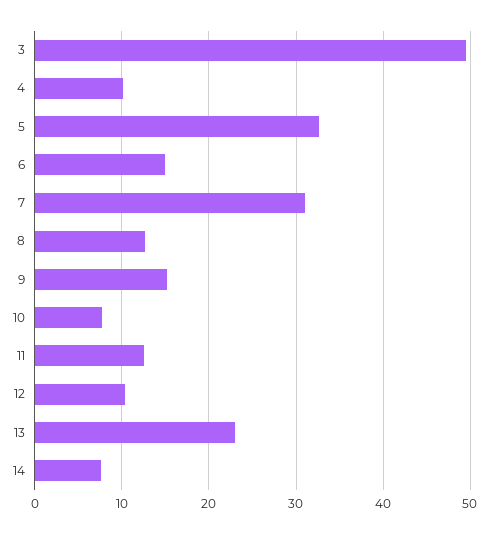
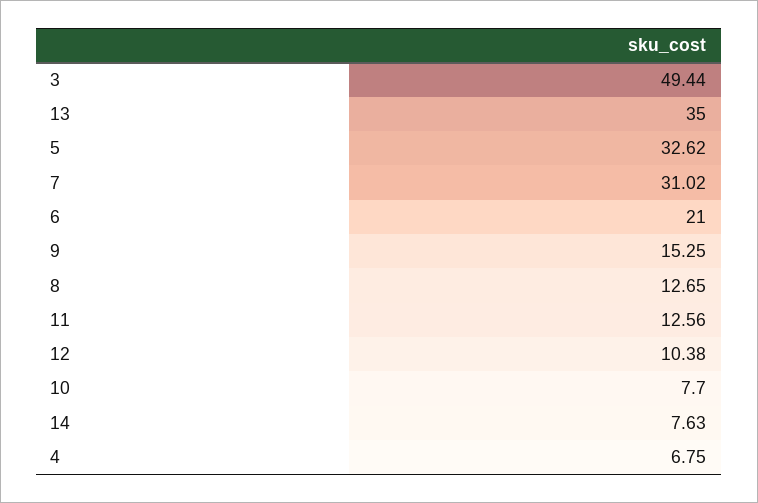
  {
    "3": 49.44,
-   "4": 10,
+   "4": 6.75,
    "5": 32.62,
-   "6": 15,
+   "6": 21,
    "7": 31.02,
    "8": 12.65,
    "9": 15.25,
    "10": 7.7,
    "11": 12.56,
    "12": 10.38,
-   "13": 23,
+   "13": 35,
    "14": 7.63
  }

